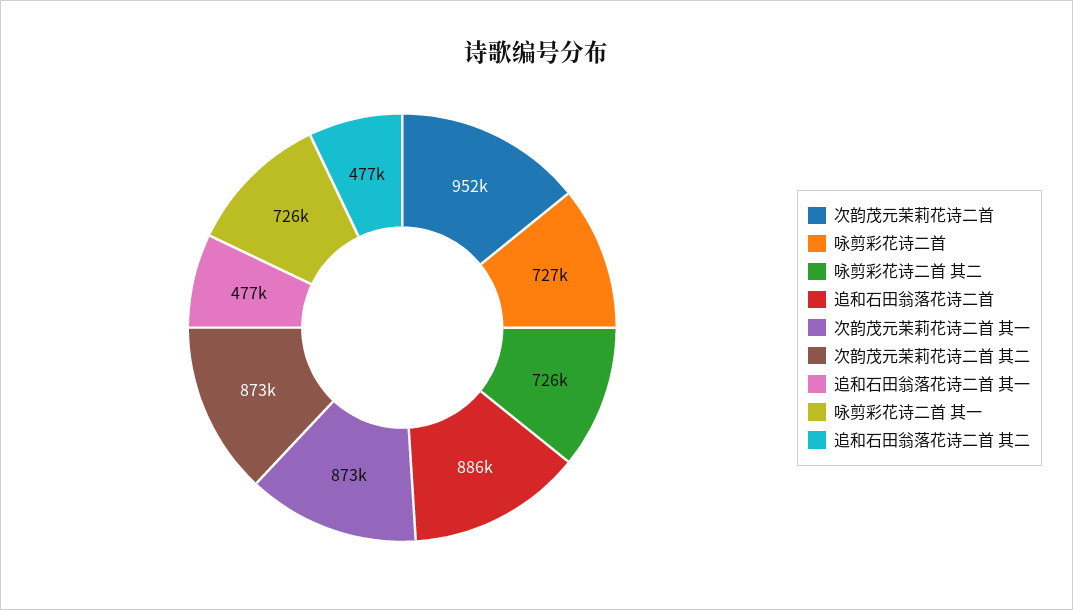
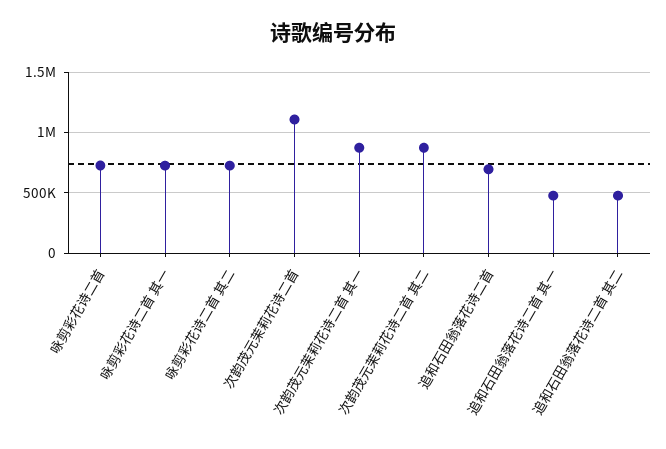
  {
-   "次韵茂元茉莉花诗二首": 952000,
+   "次韵茂元茉莉花诗二首": 1100000,
    "咏剪彩花诗二首": 727000,
    "咏剪彩花诗二首 其二": 726000,
-   "追和石田翁落花诗二首": 886000,
+   "追和石田翁落花诗二首": 700000,
    "次韵茂元茉莉花诗二首 其一": 873000,
    "次韵茂元茉莉花诗二首 其二": 873000,
    "追和石田翁落花诗二首 其一": 477000,
    "咏剪彩花诗二首 其一": 726000,
    "追和石田翁落花诗二首 其二": 477000
  }

